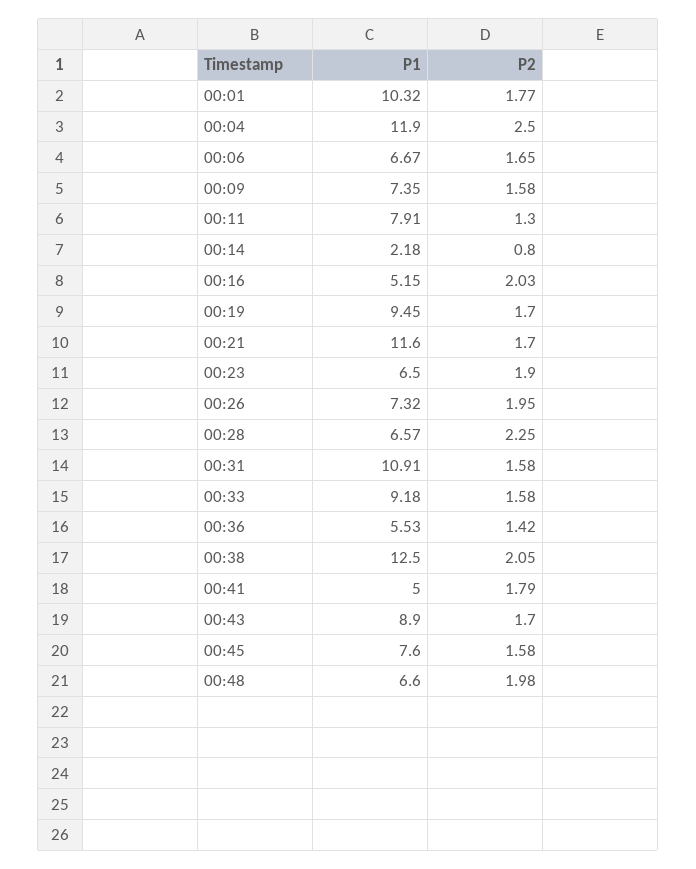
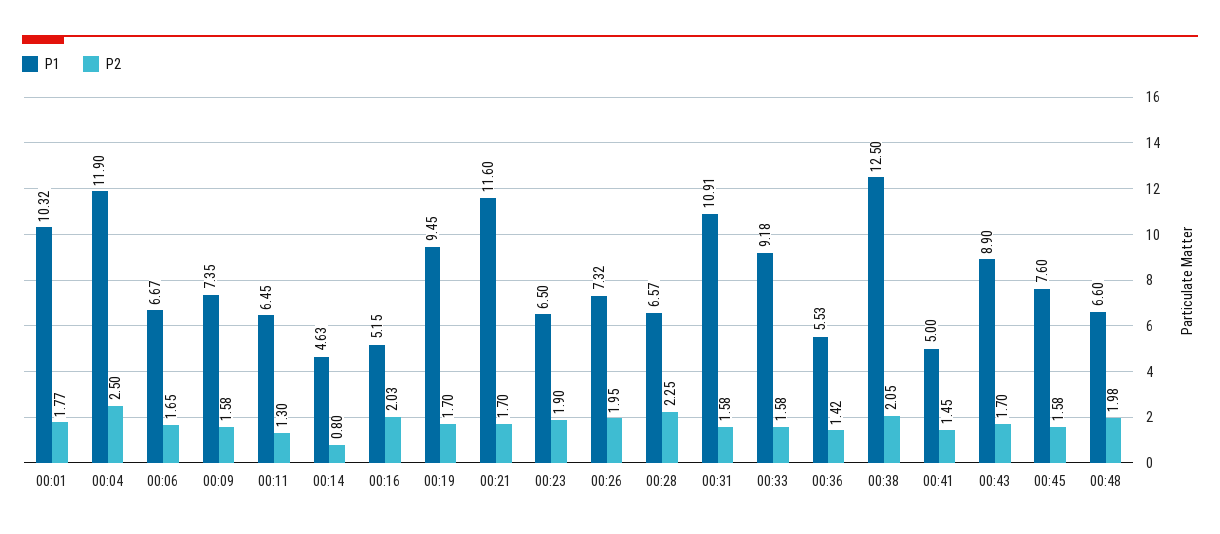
  {
    "P1": {
      "00:01": 10.32,
      "00:04": 11.9,
      "00:06": 6.67,
      "00:09": 7.35,
-     "00:11": 7.91,
+     "00:11": 6.45,
-     "00:14": 2.18,
+     "00:14": 4.63,
      "00:16": 5.15,
      "00:19": 9.45,
      "00:21": 11.6,
      "00:23": 6.5,
      "00:26": 7.32,
      "00:28": 6.57,
      "00:31": 10.91,
      "00:33": 9.18,
      "00:36": 5.53,
      "00:38": 12.5,
      "00:41": 5,
      "00:43": 8.9,
      "00:45": 7.6,
      "00:48": 6.6
    },
    "P2": {
      "00:01": 1.77,
      "00:04": 2.5,
      "00:06": 1.65,
      "00:09": 1.58,
      "00:11": 1.3,
      "00:14": 0.8,
      "00:16": 2.03,
      "00:19": 1.7,
      "00:21": 1.7,
      "00:23": 1.9,
      "00:26": 1.95,
      "00:28": 2.25,
      "00:31": 1.58,
      "00:33": 1.58,
      "00:36": 1.42,
      "00:38": 2.05,
-     "00:41": 1.79,
+     "00:41": 1.45,
      "00:43": 1.7,
      "00:45": 1.58,
      "00:48": 1.98
    }
  }

